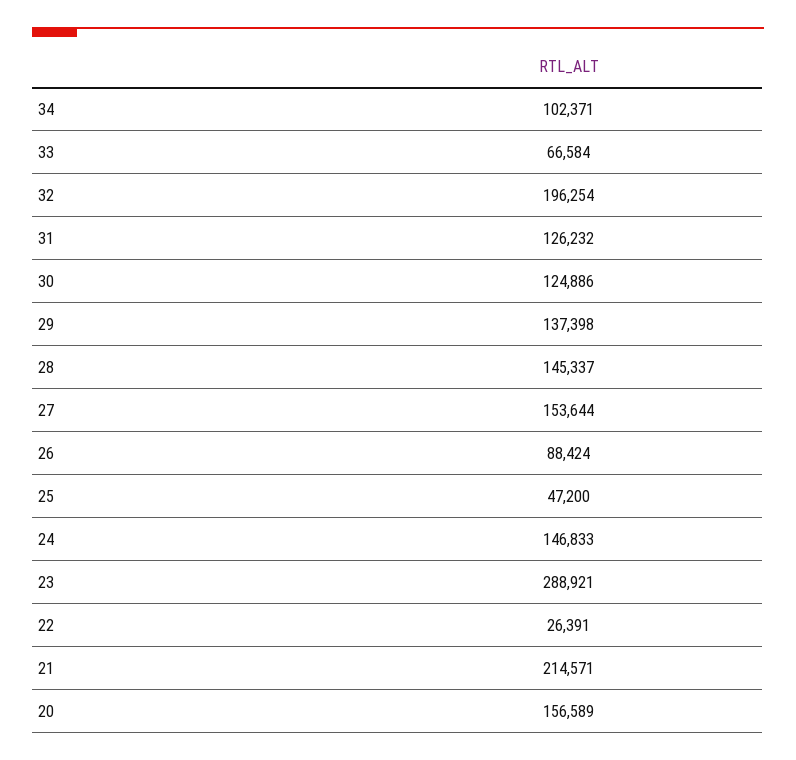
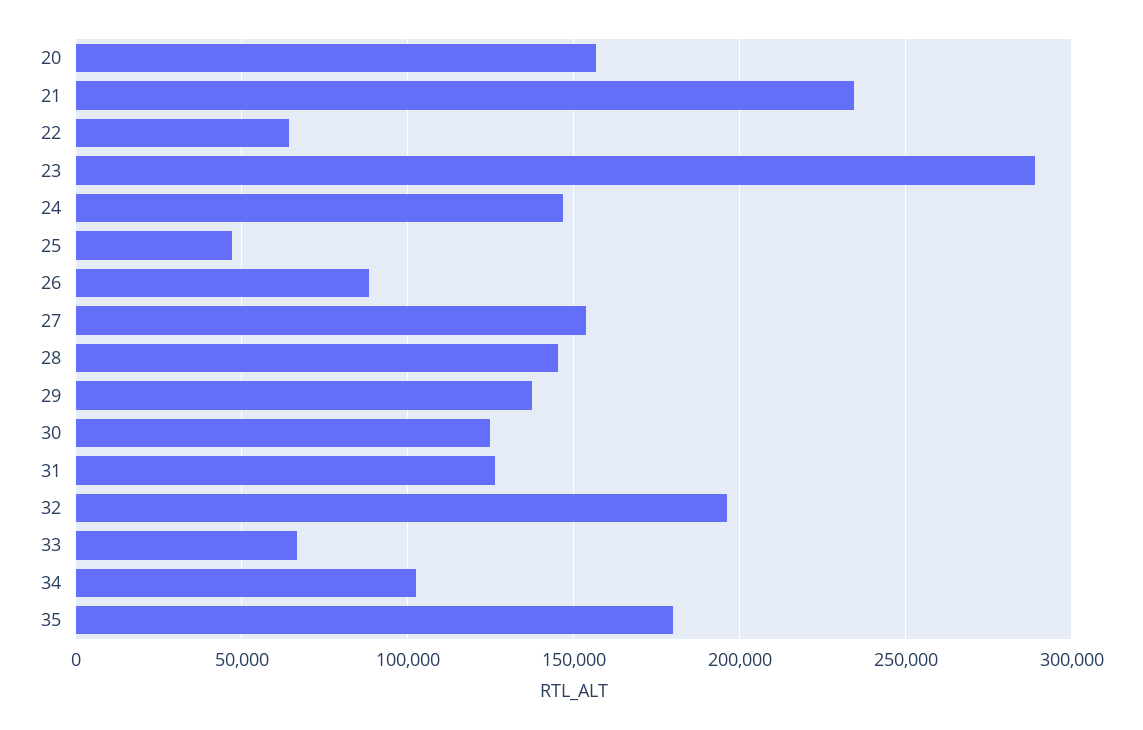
  {
    "34": 102371,
    "33": 66584,
    "32": 196254,
    "31": 126232,
    "30": 124886,
    "29": 137398,
    "28": 145337,
    "27": 153644,
    "26": 88424,
    "25": 47200,
    "24": 146833,
    "23": 288921,
-   "22": 26391,
+   "22": 65000,
-   "21": 214571,
+   "21": 235000,
-   "20": 156589
+   "20": 156589,
+   "35": 180000
  }

